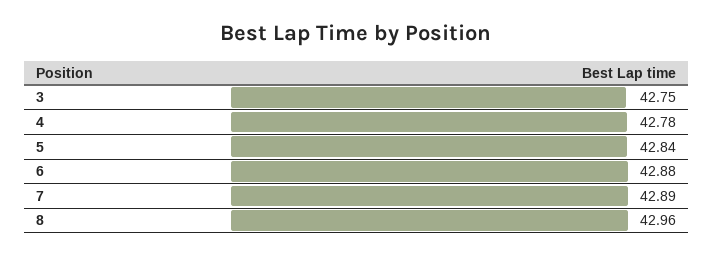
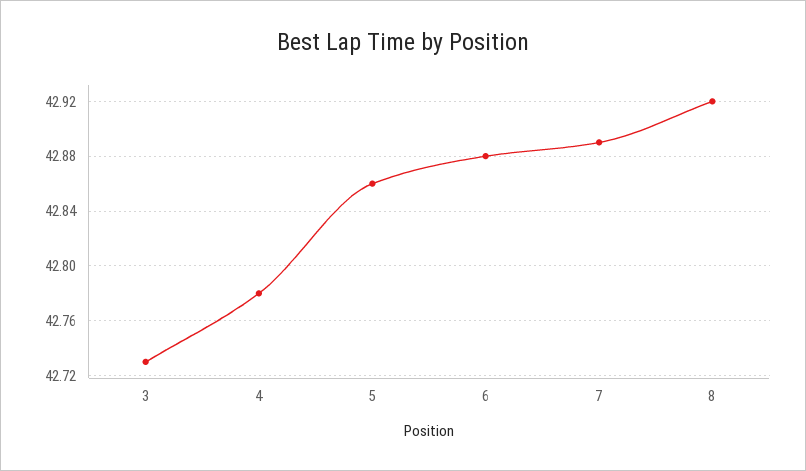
  {
-   "3": 42.75,
+   "3": 42.73,
    "4": 42.78,
-   "5": 42.84,
+   "5": 42.86,
    "6": 42.88,
    "7": 42.89,
-   "8": 42.96
+   "8": 42.92
  }

